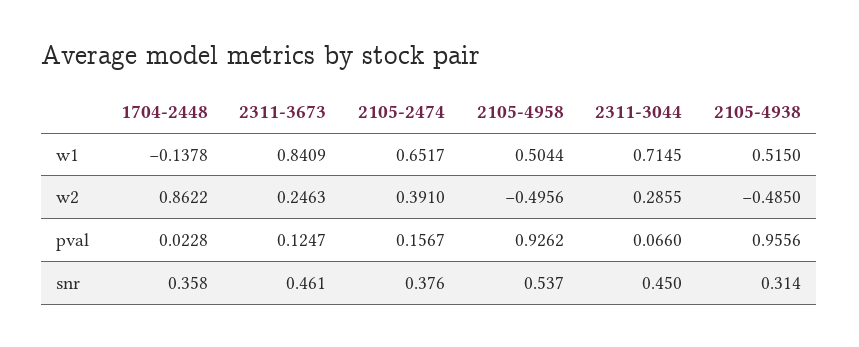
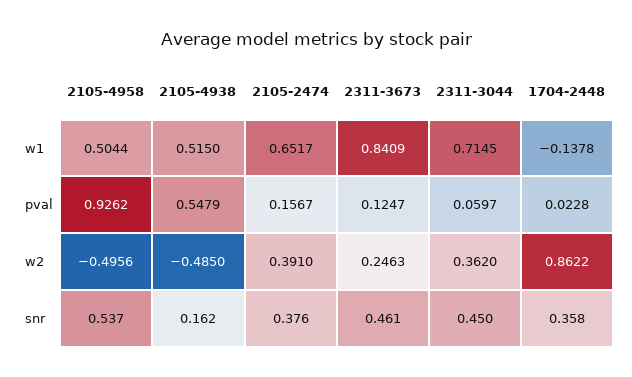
  {
    "1704-2448": {
      "w1": -0.1378,
      "w2": 0.8622,
      "pval": 0.0228,
      "snr": 0.358
    },
    "2311-3673": {
      "w1": 0.8409,
      "w2": 0.2463,
      "pval": 0.1247,
      "snr": 0.461
    },
    "2105-2474": {
      "w1": 0.6517,
      "w2": 0.391,
      "pval": 0.1567,
      "snr": 0.376
    },
    "2105-4958": {
      "w1": 0.5044,
      "w2": -0.4956,
      "pval": 0.9262,
      "snr": 0.537
    },
    "2311-3044": {
      "w1": 0.7145,
-     "w2": 0.2855,
+     "w2": 0.362,
-     "pval": 0.066,
+     "pval": 0.0597,
      "snr": 0.45
    },
    "2105-4938": {
      "w1": 0.515,
      "w2": -0.485,
-     "pval": 0.9556,
+     "pval": 0.5479,
-     "snr": 0.314
+     "snr": 0.162
    }
  }

